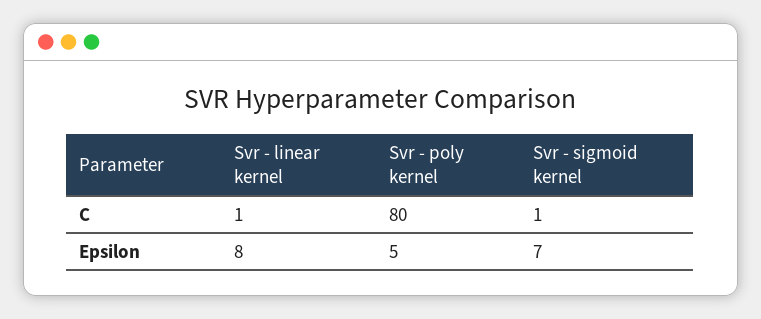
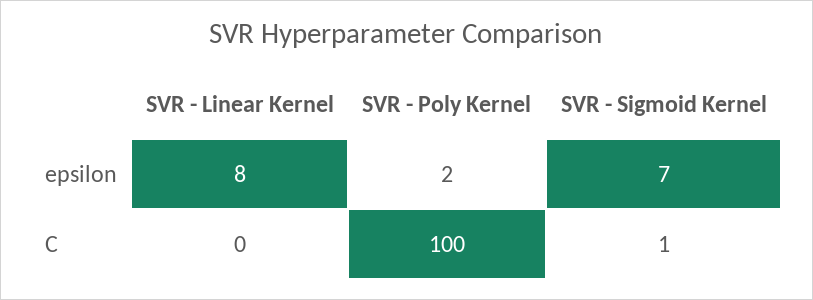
  {
    "Svr - linear kernel": {
-     "C": 1,
+     "C": 0,
      "Epsilon": 8
    },
    "Svr - poly kernel": {
-     "C": 80,
+     "C": 100,
-     "Epsilon": 5
+     "Epsilon": 2
    },
    "Svr - sigmoid kernel": {
      "C": 1,
      "Epsilon": 7
    }
  }

